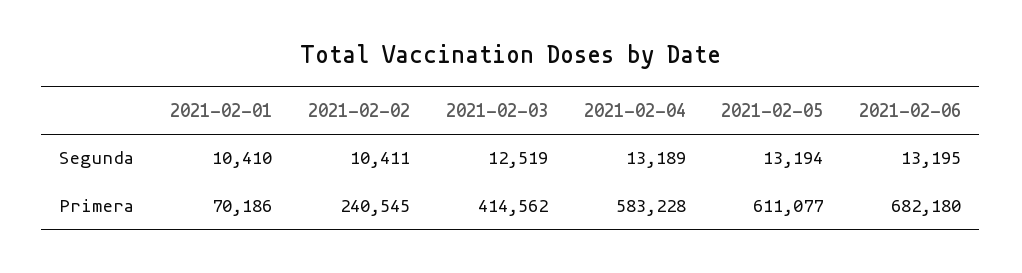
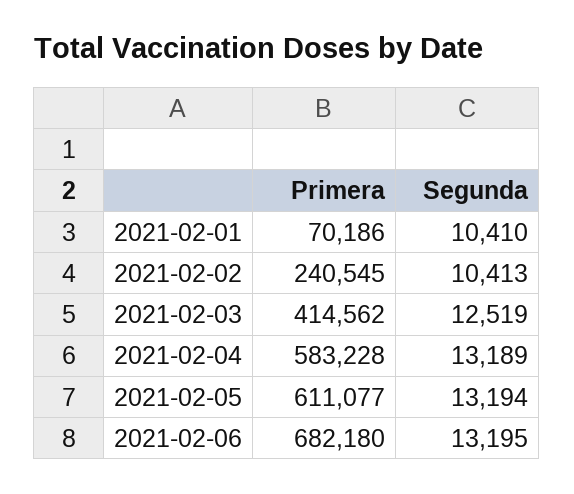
  {
    "2021-02-01": {
      "Segunda": 10410,
      "Primera": 70186
    },
    "2021-02-02": {
-     "Segunda": 10411,
+     "Segunda": 10413,
      "Primera": 240545
    },
    "2021-02-03": {
      "Segunda": 12519,
      "Primera": 414562
    },
    "2021-02-04": {
      "Segunda": 13189,
      "Primera": 583228
    },
    "2021-02-05": {
      "Segunda": 13194,
      "Primera": 611077
    },
    "2021-02-06": {
      "Segunda": 13195,
      "Primera": 682180
    }
  }

